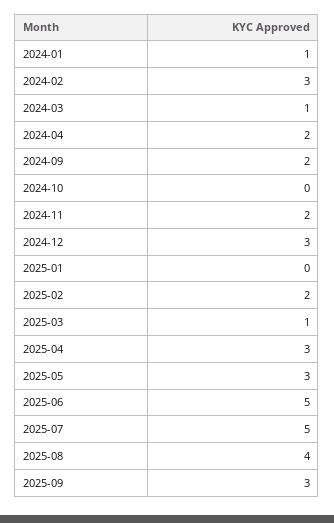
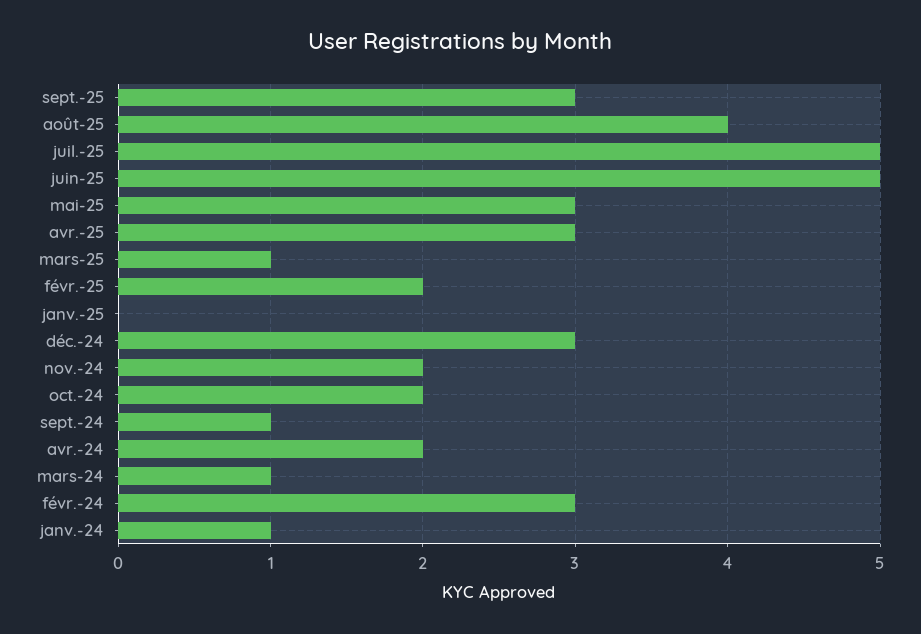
  {
    "2024-01": 1,
    "2024-02": 3,
    "2024-03": 1,
    "2024-04": 2,
-   "2024-09": 2,
+   "2024-09": 1,
-   "2024-10": 0,
+   "2024-10": 2,
    "2024-11": 2,
    "2024-12": 3,
    "2025-01": 0,
    "2025-02": 2,
    "2025-03": 1,
    "2025-04": 3,
    "2025-05": 3,
    "2025-06": 5,
    "2025-07": 5,
    "2025-08": 4,
    "2025-09": 3
  }

